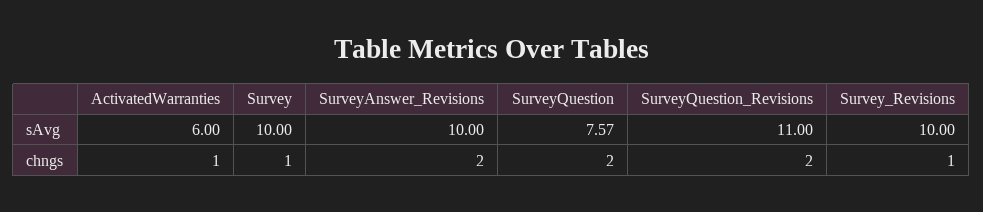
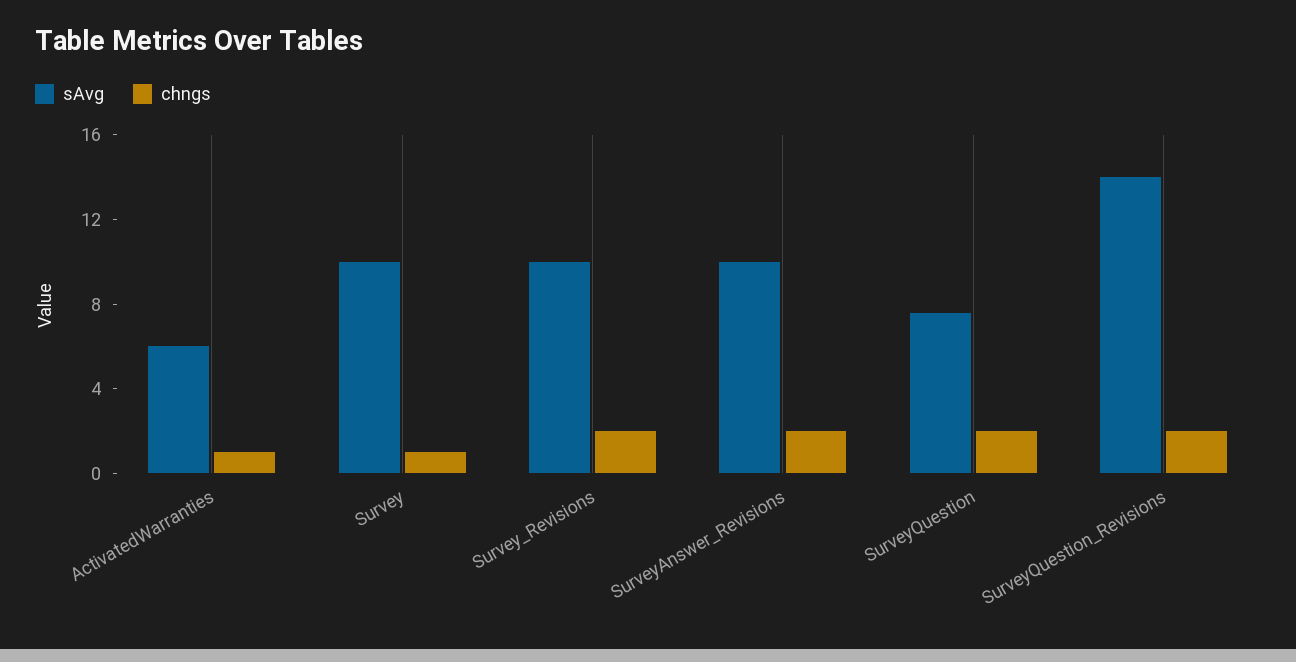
  {
    "sAvg": {
      "ActivatedWarranties": 6,
      "Survey": 10,
      "SurveyAnswer_Revisions": 10,
      "SurveyQuestion": 7.57,
-     "SurveyQuestion_Revisions": 11,
+     "SurveyQuestion_Revisions": 14,
      "Survey_Revisions": 10
    },
    "chngs": {
      "ActivatedWarranties": 1,
      "Survey": 1,
      "SurveyAnswer_Revisions": 2,
      "SurveyQuestion": 2,
      "SurveyQuestion_Revisions": 2,
-     "Survey_Revisions": 1
+     "Survey_Revisions": 2
    }
  }

